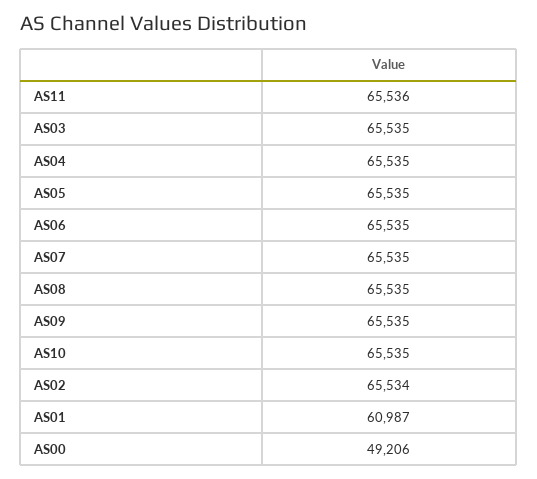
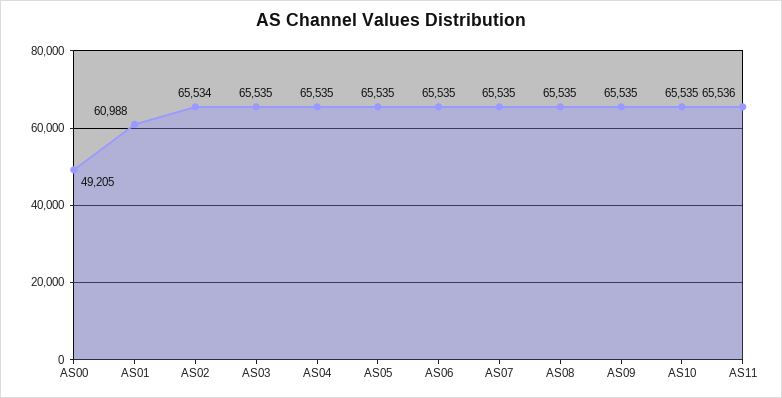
  {
    "AS11": 65536,
    "AS03": 65535,
    "AS04": 65535,
    "AS05": 65535,
    "AS06": 65535,
    "AS07": 65535,
    "AS08": 65535,
    "AS09": 65535,
    "AS10": 65535,
    "AS02": 65534,
-   "AS01": 60987,
+   "AS01": 60988,
-   "AS00": 49206
+   "AS00": 49205
  }

